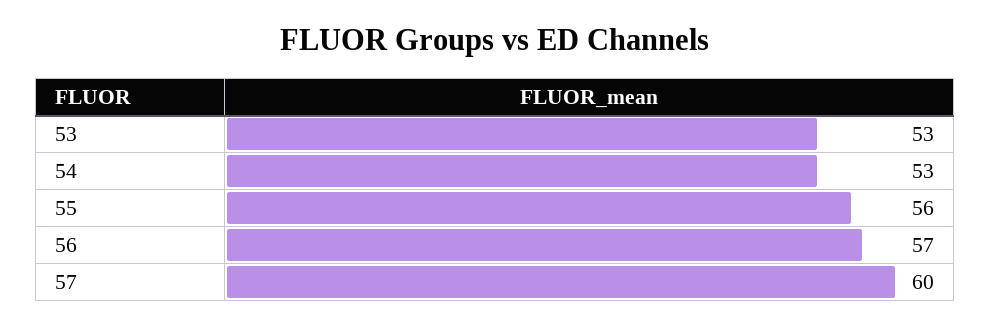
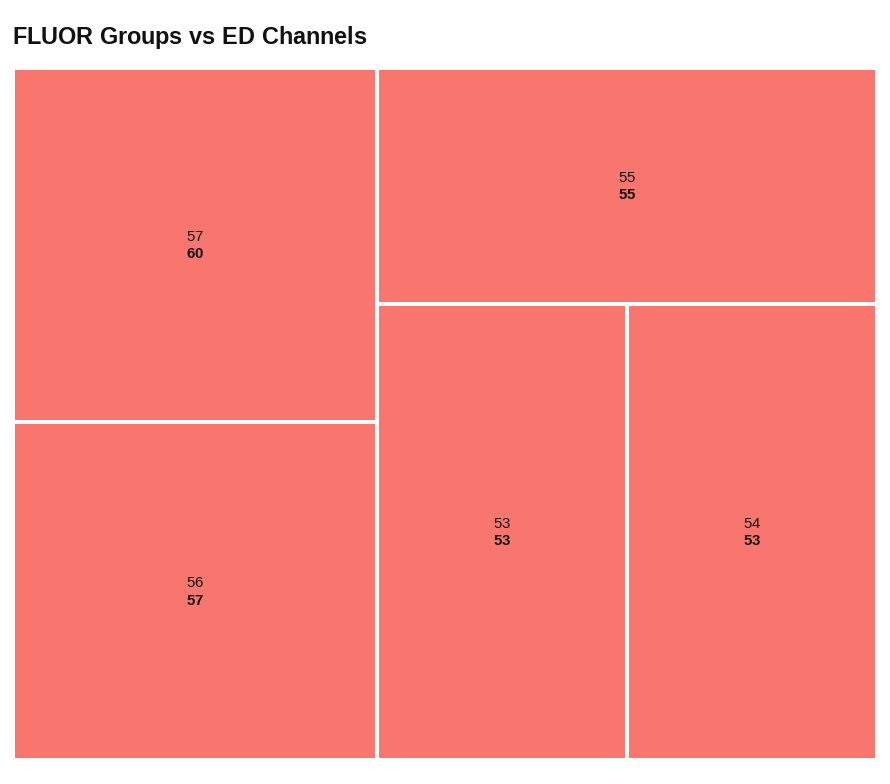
  {
    "53": 53,
    "54": 53,
-   "55": 56,
+   "55": 55,
    "56": 57,
    "57": 60
  }

